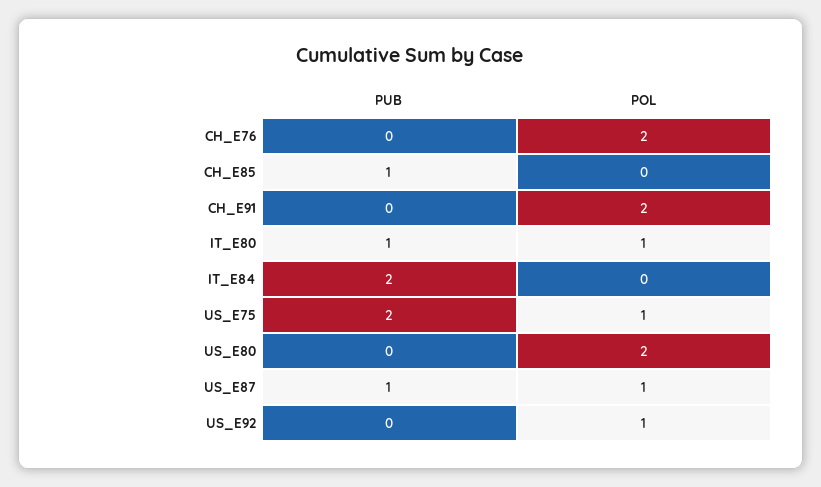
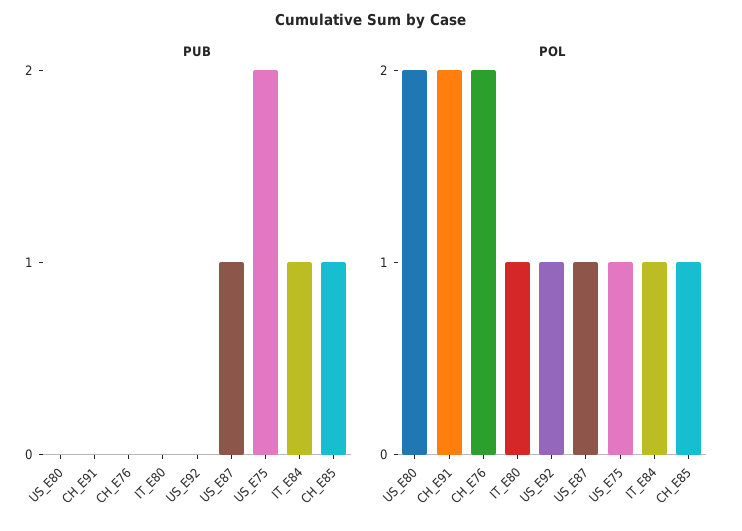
  {
    "PUB": {
      "CH_E76": 0,
      "CH_E85": 1,
      "CH_E91": 0,
-     "IT_E80": 1,
+     "IT_E80": 0,
-     "IT_E84": 2,
+     "IT_E84": 1,
      "US_E75": 2,
      "US_E80": 0,
      "US_E87": 1,
      "US_E92": 0
    },
    "POL": {
      "CH_E76": 2,
-     "CH_E85": 0,
+     "CH_E85": 1,
      "CH_E91": 2,
      "IT_E80": 1,
-     "IT_E84": 0,
+     "IT_E84": 1,
      "US_E75": 1,
      "US_E80": 2,
      "US_E87": 1,
      "US_E92": 1
    }
  }

